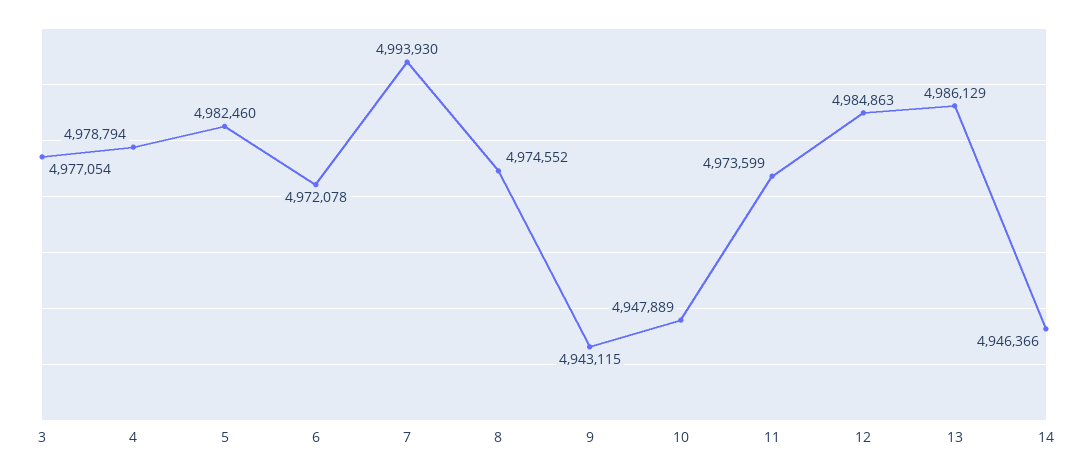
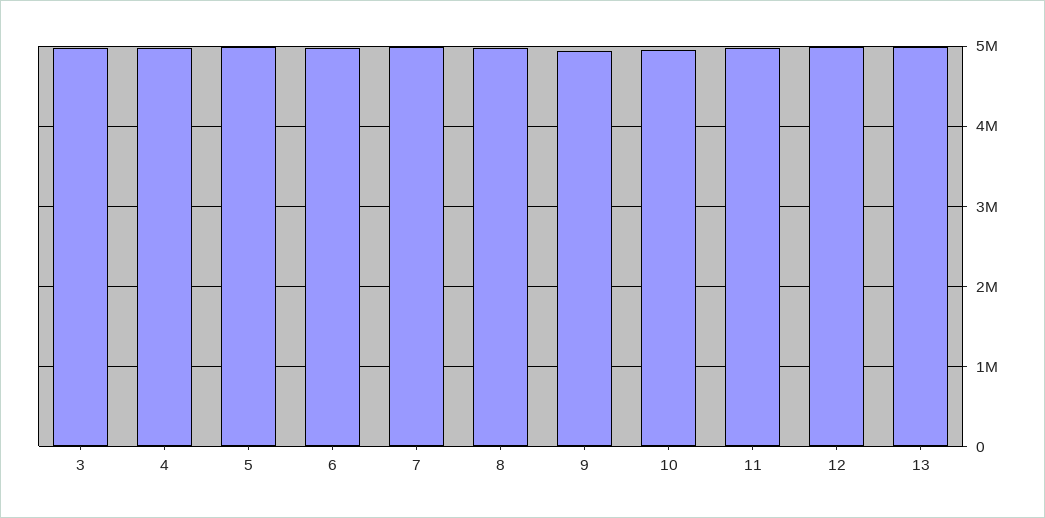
  {
    "3": 4977054,
    "4": 4978794,
    "5": 4982460,
    "6": 4972078,
    "7": 4993930,
    "8": 4974552,
    "9": 4943115,
    "10": 4947889,
    "11": 4973599,
    "12": 4984863,
-   "13": 4986129,
+   "13": 4986129
-   "14": 4946366
  }

